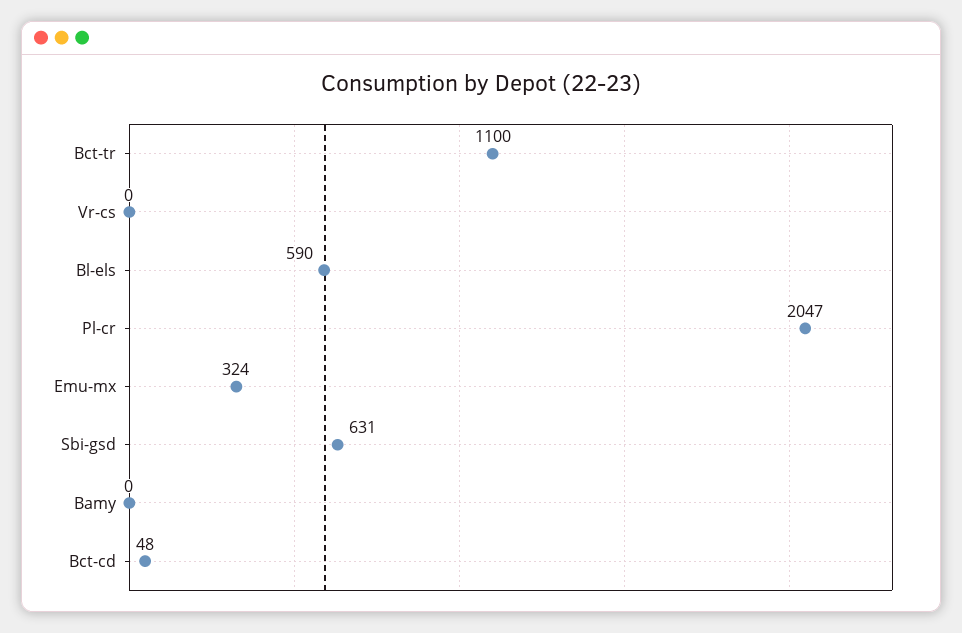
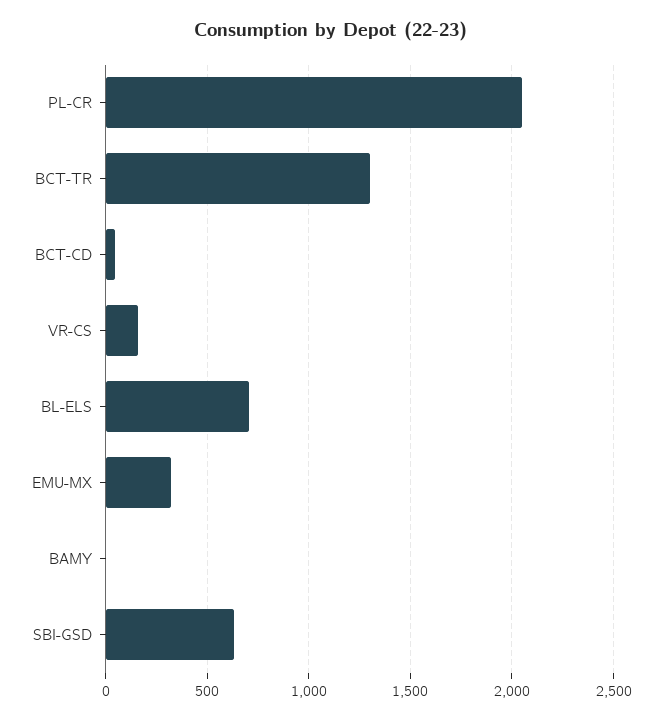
  {
-   "Bct-tr": 1100,
+   "Bct-tr": 1300,
-   "Vr-cs": 0,
+   "Vr-cs": 150,
-   "Bl-els": 590,
+   "Bl-els": 700,
    "Pl-cr": 2047,
    "Emu-mx": 324,
    "Sbi-gsd": 631,
    "Bamy": 0,
    "Bct-cd": 48
  }

